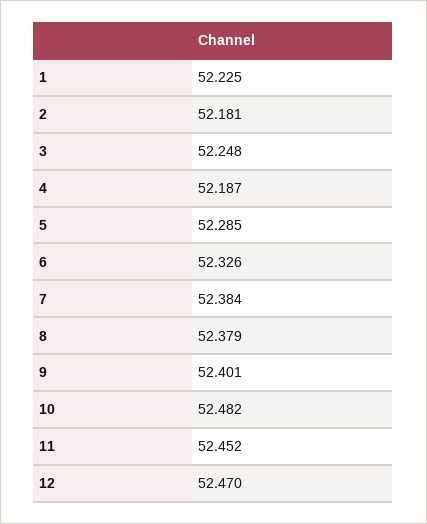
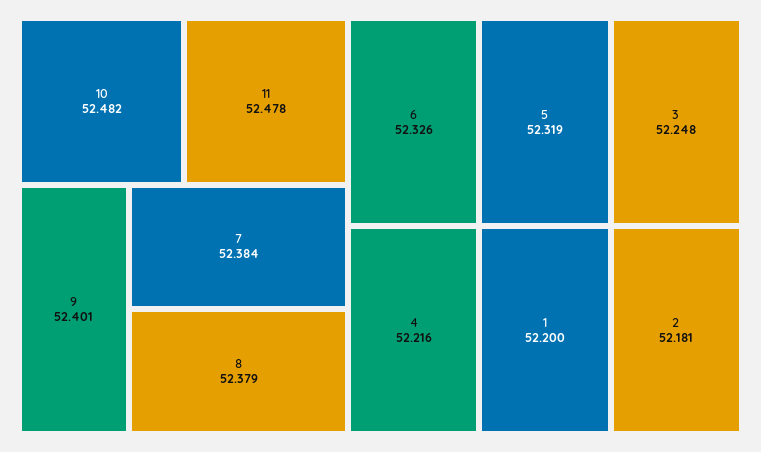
  {
-   "1": 52.225,
+   "1": 52.2,
    "2": 52.181,
    "3": 52.248,
-   "4": 52.187,
+   "4": 52.216,
-   "5": 52.285,
+   "5": 52.319,
    "6": 52.326,
    "7": 52.384,
    "8": 52.379,
    "9": 52.401,
    "10": 52.482,
-   "11": 52.452,
+   "11": 52.478
-   "12": 52.47
  }

